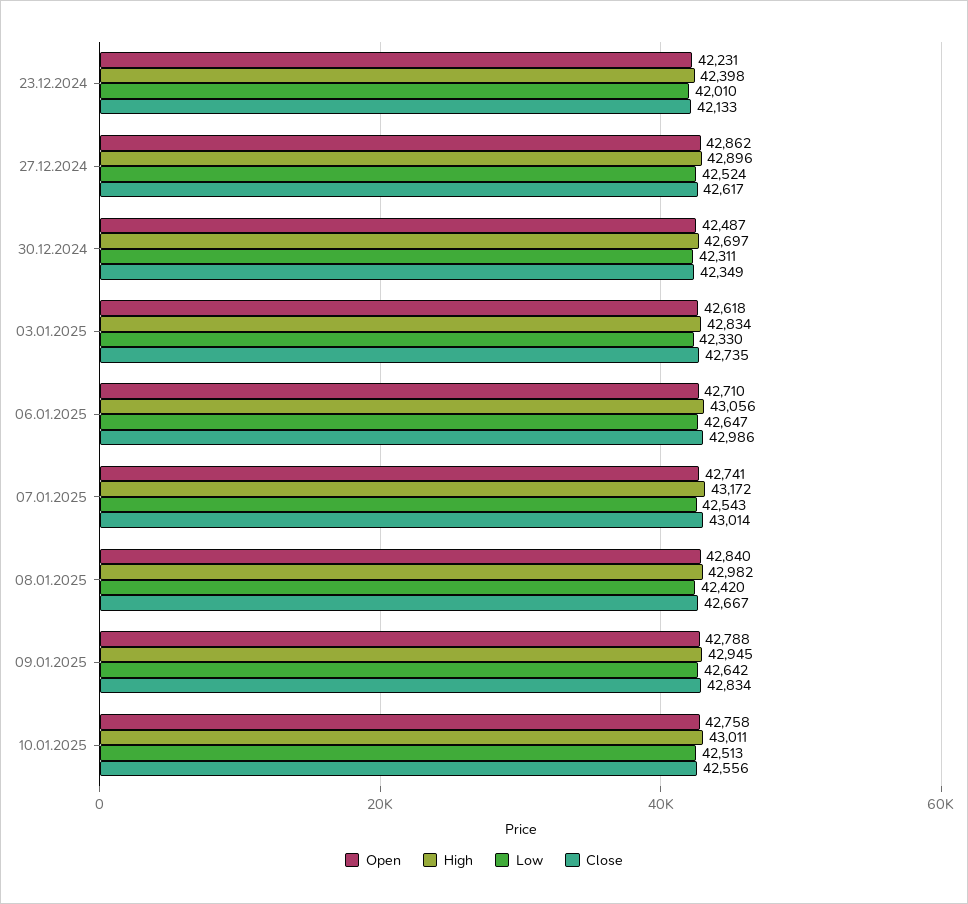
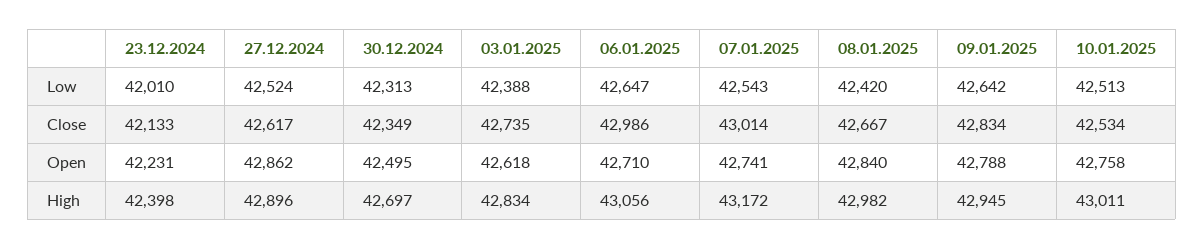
  {
    "Open": {
      "23.12.2024": 42231,
      "27.12.2024": 42862,
-     "30.12.2024": 42487,
+     "30.12.2024": 42495,
      "03.01.2025": 42618,
      "06.01.2025": 42710,
      "07.01.2025": 42741,
      "08.01.2025": 42840,
      "09.01.2025": 42788,
      "10.01.2025": 42758
    },
    "High": {
      "23.12.2024": 42398,
      "27.12.2024": 42896,
      "30.12.2024": 42697,
      "03.01.2025": 42834,
      "06.01.2025": 43056,
      "07.01.2025": 43172,
      "08.01.2025": 42982,
      "09.01.2025": 42945,
      "10.01.2025": 43011
    },
    "Low": {
      "23.12.2024": 42010,
      "27.12.2024": 42524,
-     "30.12.2024": 42311,
+     "30.12.2024": 42313,
-     "03.01.2025": 42330,
+     "03.01.2025": 42388,
      "06.01.2025": 42647,
      "07.01.2025": 42543,
      "08.01.2025": 42420,
      "09.01.2025": 42642,
      "10.01.2025": 42513
    },
    "Close": {
      "23.12.2024": 42133,
      "27.12.2024": 42617,
      "30.12.2024": 42349,
      "03.01.2025": 42735,
      "06.01.2025": 42986,
      "07.01.2025": 43014,
      "08.01.2025": 42667,
      "09.01.2025": 42834,
-     "10.01.2025": 42556
+     "10.01.2025": 42534
    }
  }

